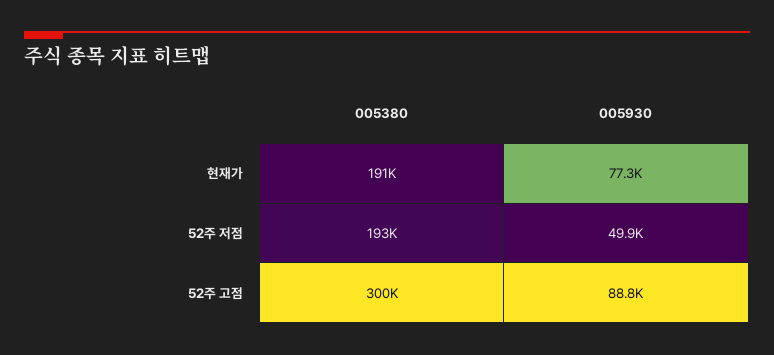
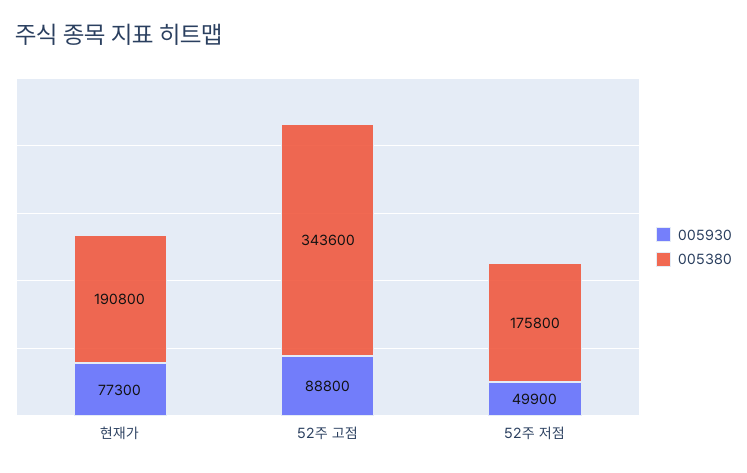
  {
    "005380": {
      "현재가": 190800,
-     "52주 저점": 193000,
+     "52주 저점": 175800,
-     "52주 고점": 300000
+     "52주 고점": 343600
    },
    "005930": {
      "현재가": 77300,
      "52주 저점": 49900,
      "52주 고점": 88800
    }
  }

